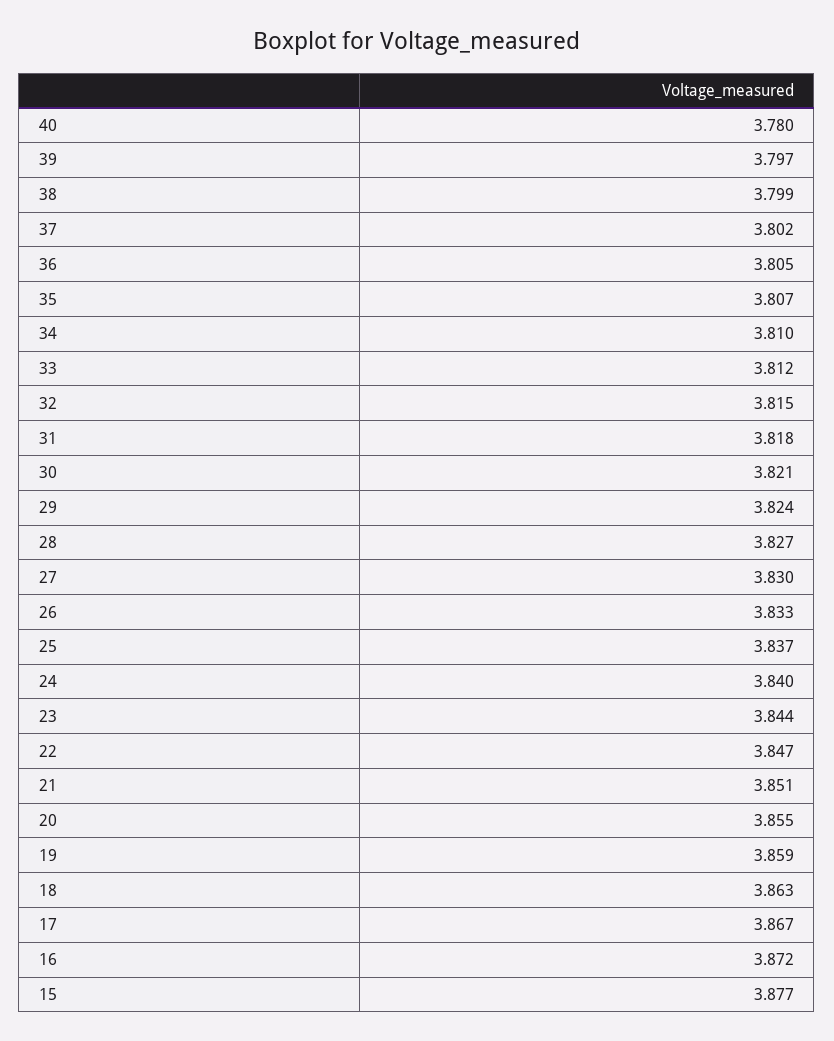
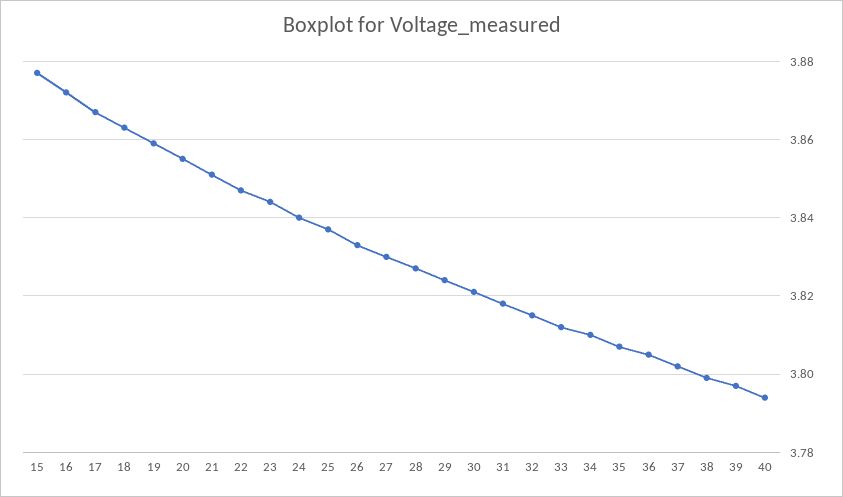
  {
-   "40": 3.78,
+   "40": 3.795,
    "39": 3.797,
    "38": 3.799,
    "37": 3.802,
    "36": 3.805,
    "35": 3.807,
    "34": 3.81,
    "33": 3.812,
    "32": 3.815,
    "31": 3.818,
    "30": 3.821,
    "29": 3.824,
    "28": 3.827,
    "27": 3.83,
    "26": 3.833,
    "25": 3.837,
    "24": 3.84,
    "23": 3.844,
    "22": 3.847,
    "21": 3.851,
    "20": 3.855,
    "19": 3.859,
    "18": 3.863,
    "17": 3.867,
    "16": 3.872,
    "15": 3.877
  }

